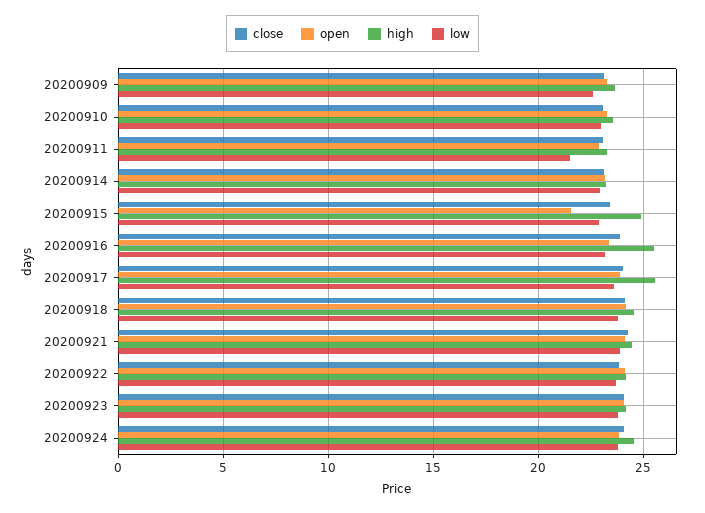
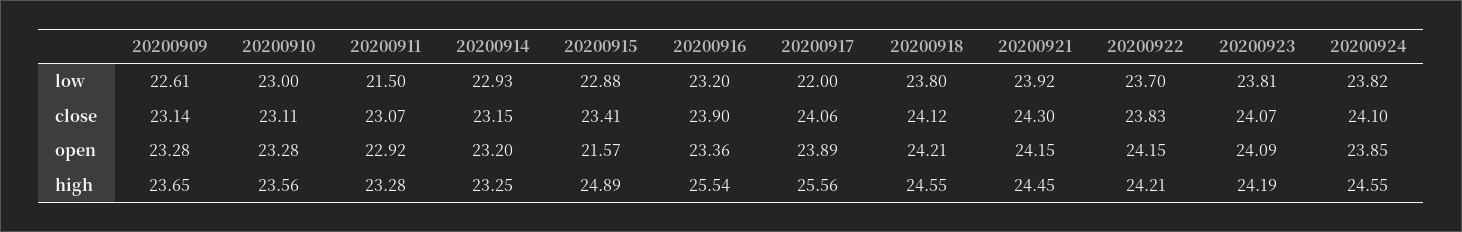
  {
    "close": {
      "20200909": 23.14,
      "20200910": 23.11,
      "20200911": 23.07,
      "20200914": 23.15,
      "20200915": 23.41,
      "20200916": 23.9,
      "20200917": 24.06,
      "20200918": 24.12,
      "20200921": 24.3,
      "20200922": 23.83,
      "20200923": 24.07,
      "20200924": 24.1
    },
    "open": {
      "20200909": 23.28,
      "20200910": 23.28,
      "20200911": 22.92,
      "20200914": 23.2,
      "20200915": 21.57,
      "20200916": 23.36,
      "20200917": 23.89,
      "20200918": 24.21,
      "20200921": 24.15,
      "20200922": 24.15,
      "20200923": 24.09,
      "20200924": 23.85
    },
    "high": {
      "20200909": 23.65,
      "20200910": 23.56,
      "20200911": 23.28,
      "20200914": 23.25,
      "20200915": 24.89,
      "20200916": 25.54,
      "20200917": 25.56,
      "20200918": 24.55,
      "20200921": 24.45,
      "20200922": 24.21,
      "20200923": 24.19,
      "20200924": 24.55
    },
    "low": {
      "20200909": 22.61,
      "20200910": 23,
      "20200911": 21.5,
      "20200914": 22.93,
      "20200915": 22.88,
      "20200916": 23.2,
-     "20200917": 23.5,
+     "20200917": 22,
      "20200918": 23.8,
      "20200921": 23.92,
      "20200922": 23.7,
      "20200923": 23.81,
      "20200924": 23.82
    }
  }

